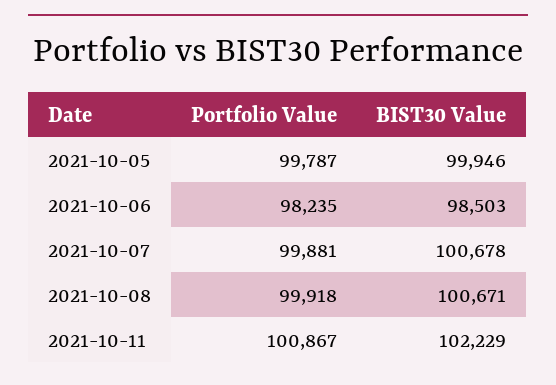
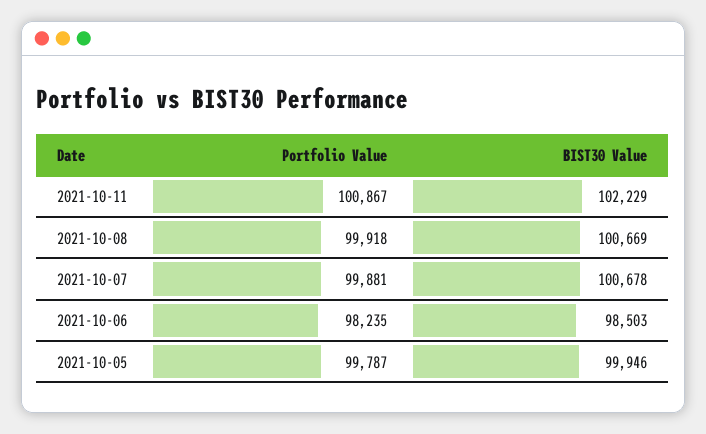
  {
    "Portfolio Value": {
      "2021-10-05": 99787,
      "2021-10-06": 98235,
      "2021-10-07": 99881,
      "2021-10-08": 99918,
      "2021-10-11": 100867
    },
    "BIST30 Value": {
      "2021-10-05": 99946,
      "2021-10-06": 98503,
      "2021-10-07": 100678,
-     "2021-10-08": 100671,
+     "2021-10-08": 100669,
      "2021-10-11": 102229
    }
  }

